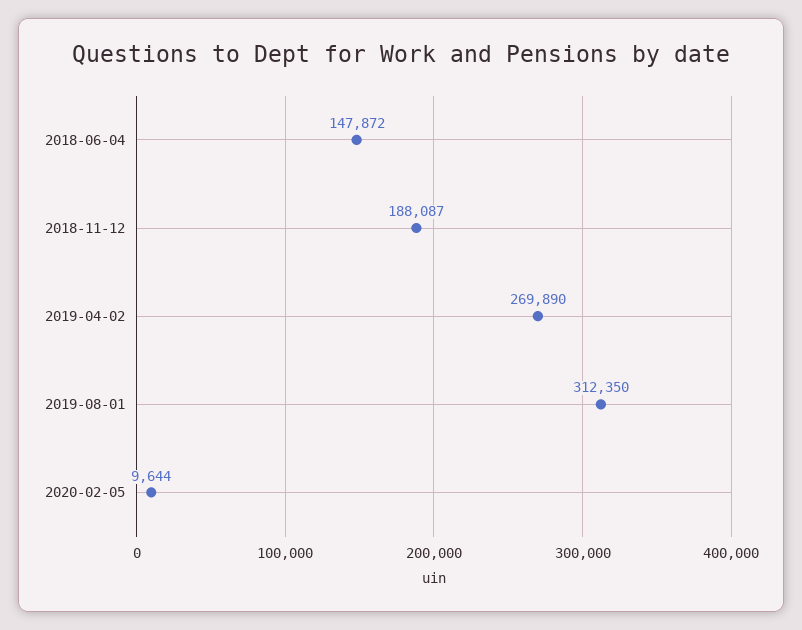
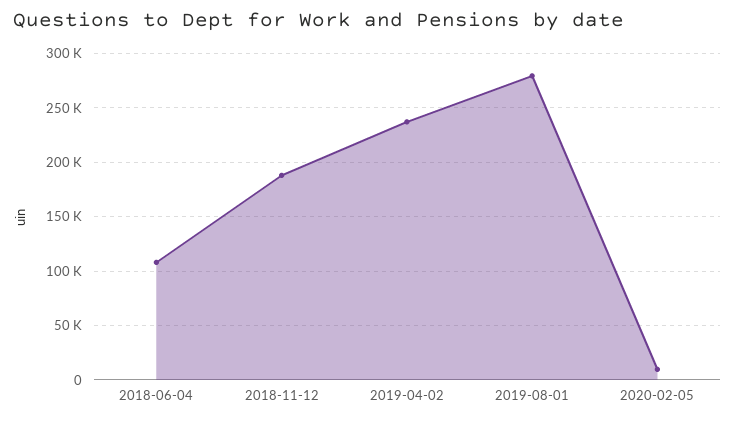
  {
-   "2018-06-04": 147872,
+   "2018-06-04": 110000,
    "2018-11-12": 188087,
-   "2019-04-02": 269890,
+   "2019-04-02": 240000,
-   "2019-08-01": 312350,
+   "2019-08-01": 280000,
    "2020-02-05": 9644
  }

